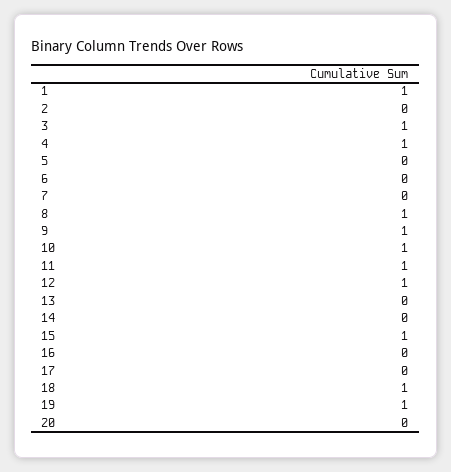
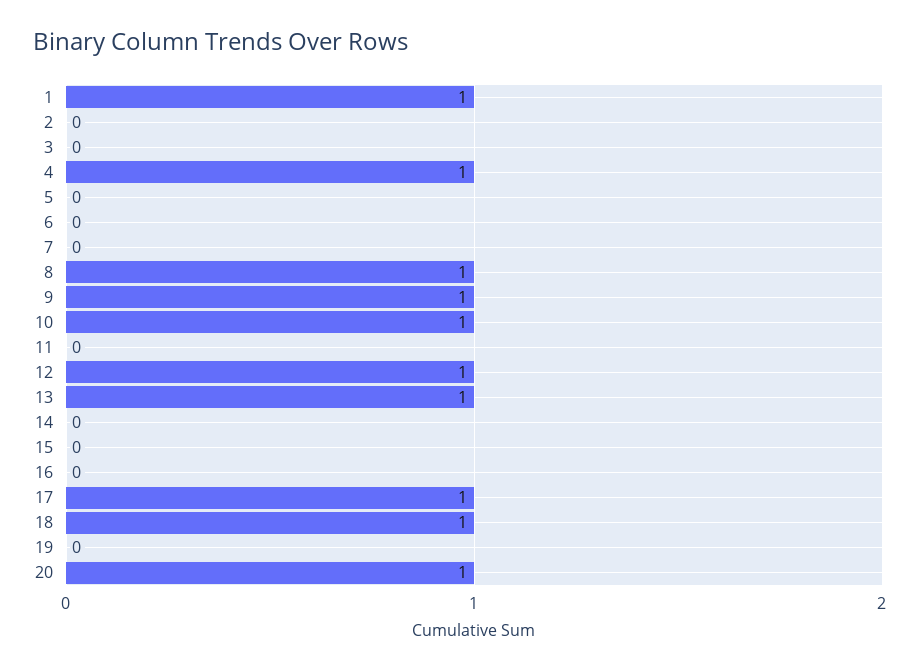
  {
    "1": 1,
    "2": 0,
-   "3": 1,
+   "3": 0,
    "4": 1,
    "5": 0,
    "6": 0,
    "7": 0,
    "8": 1,
    "9": 1,
    "10": 1,
-   "11": 1,
+   "11": 0,
    "12": 1,
-   "13": 0,
+   "13": 1,
    "14": 0,
-   "15": 1,
+   "15": 0,
    "16": 0,
-   "17": 0,
+   "17": 1,
    "18": 1,
-   "19": 1,
+   "19": 0,
-   "20": 0
+   "20": 1
  }

